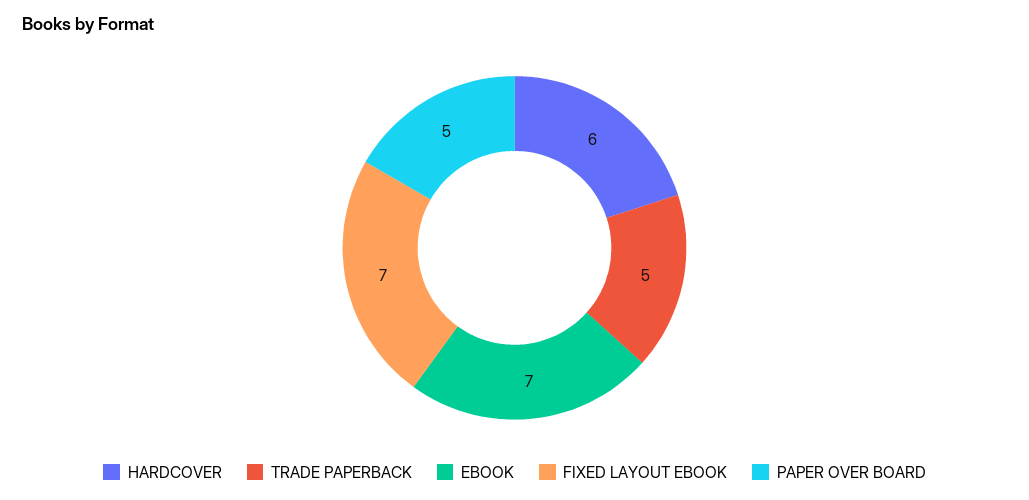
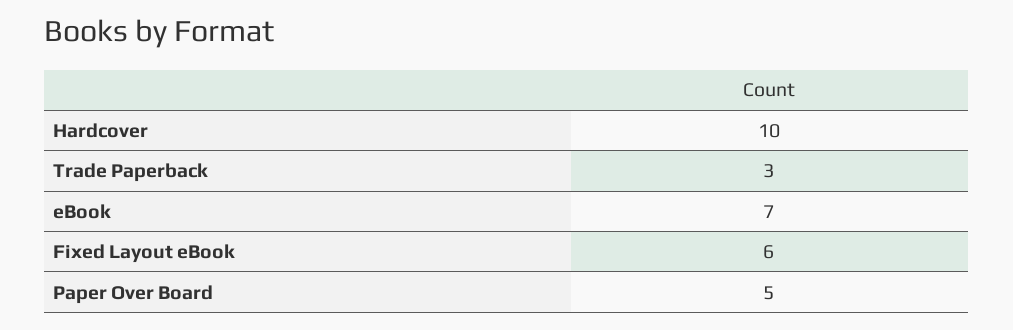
  {
-   "HARDCOVER": 6,
+   "HARDCOVER": 10,
-   "TRADE PAPERBACK": 5,
+   "TRADE PAPERBACK": 3,
    "EBOOK": 7,
-   "FIXED LAYOUT EBOOK": 7,
+   "FIXED LAYOUT EBOOK": 6,
    "PAPER OVER BOARD": 5
  }

